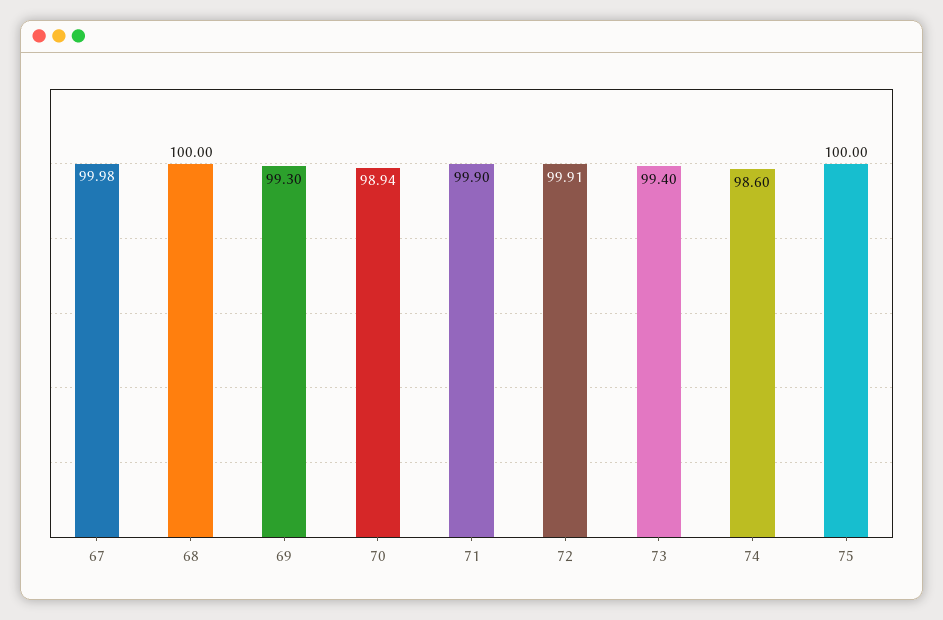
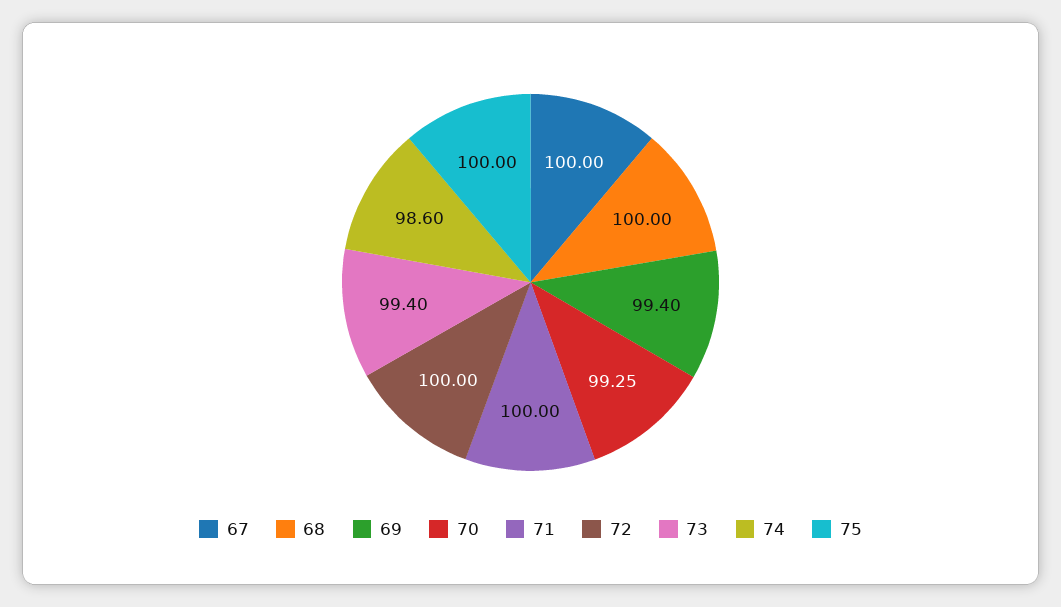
  {
-   "67": 99.98,
+   "67": 100,
    "68": 100,
-   "69": 99.3,
+   "69": 99.4,
-   "70": 98.94,
+   "70": 99.25,
-   "71": 99.9,
+   "71": 100,
-   "72": 99.91,
+   "72": 100,
    "73": 99.4,
    "74": 98.6,
    "75": 100
  }

